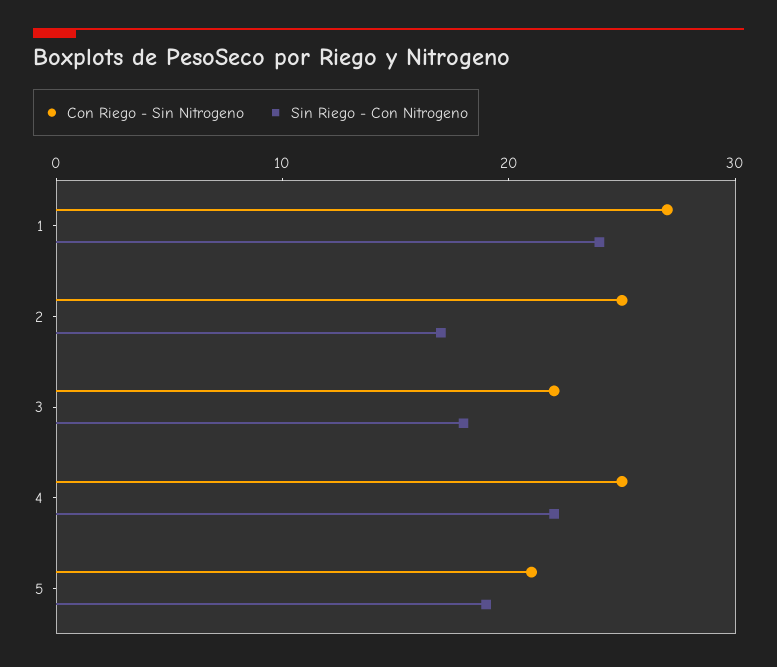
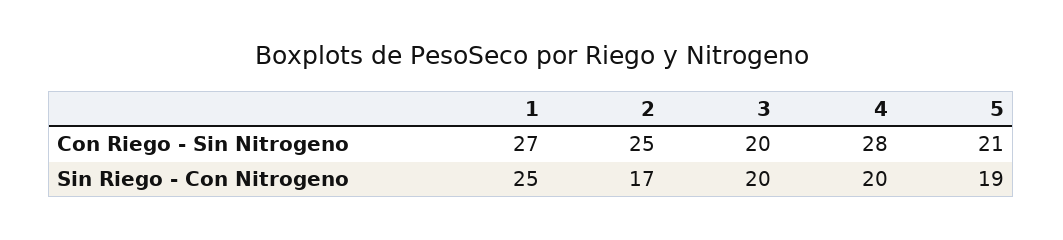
  {
    "Con Riego - Sin Nitrogeno": {
      "1": 27,
      "2": 25,
-     "3": 22,
+     "3": 20,
-     "4": 25,
+     "4": 28,
      "5": 21
    },
    "Sin Riego - Con Nitrogeno": {
-     "1": 24,
+     "1": 25,
      "2": 17,
-     "3": 18,
+     "3": 20,
-     "4": 22,
+     "4": 20,
      "5": 19
    }
  }

